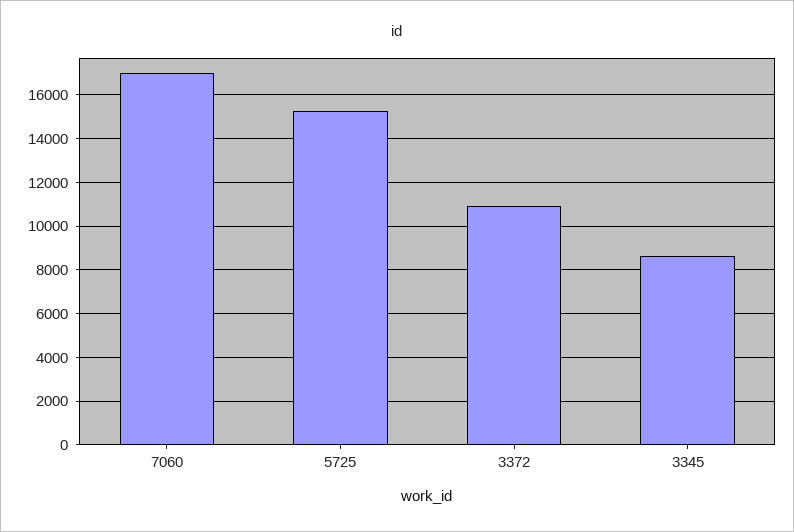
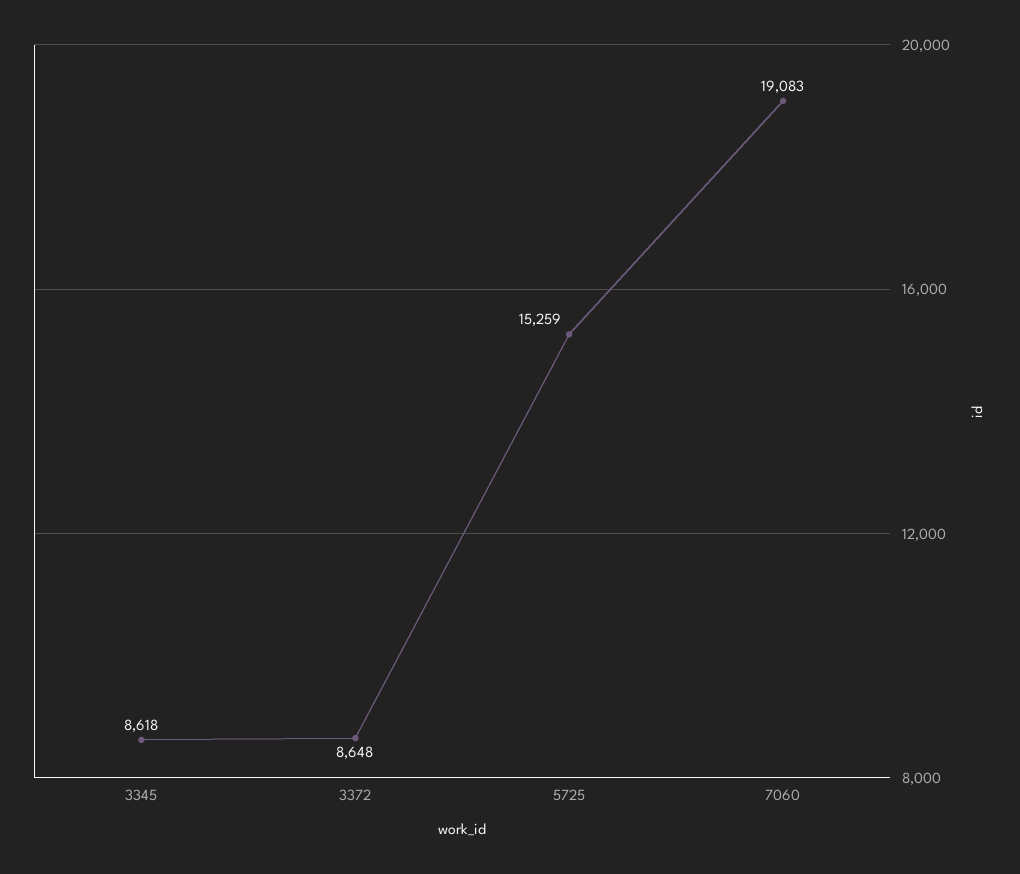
  {
-   "7060": 17000,
+   "7060": 19083,
    "5725": 15259,
-   "3372": 11000,
+   "3372": 8648,
    "3345": 8618
  }

